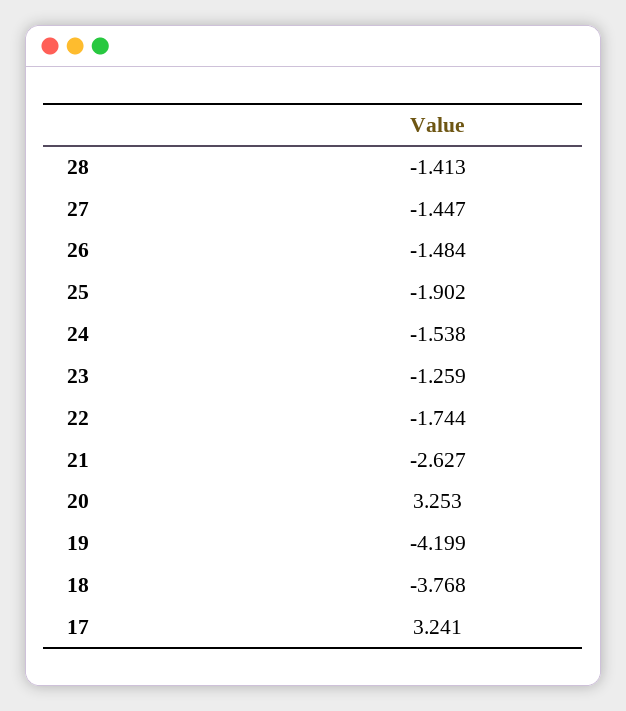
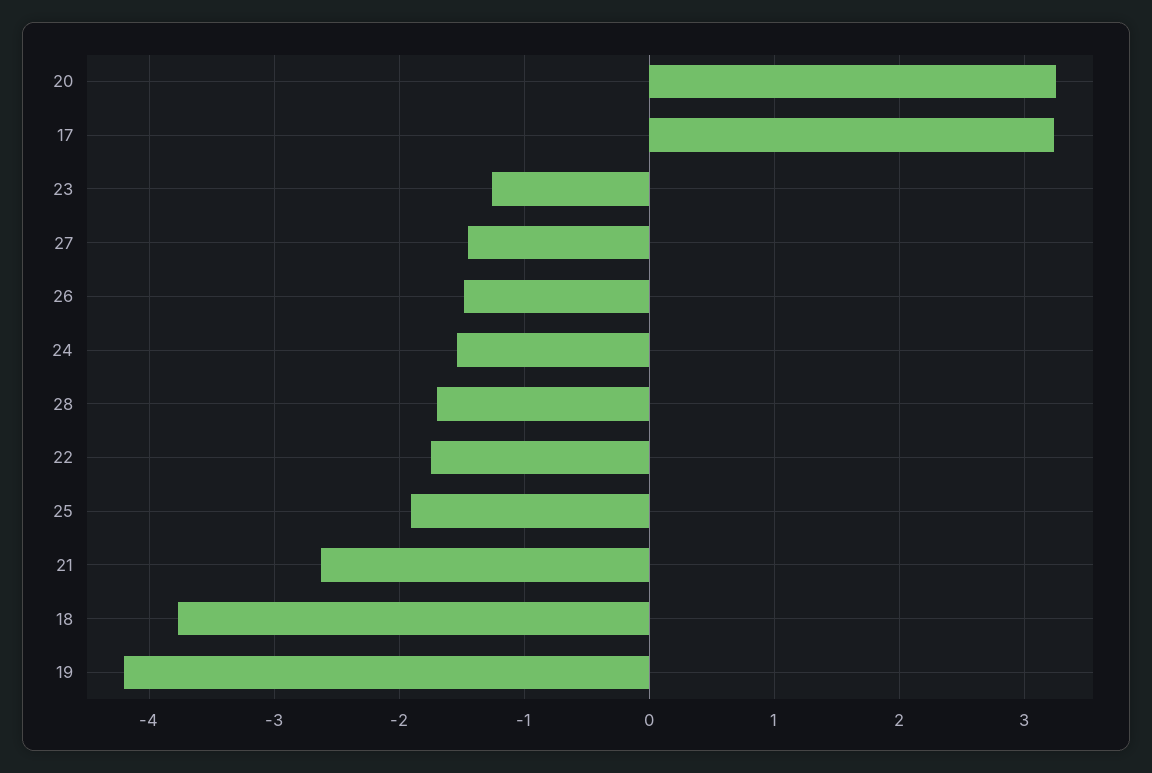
  {
-   "28": -1.413,
+   "28": -1.7,
    "27": -1.447,
    "26": -1.484,
    "25": -1.902,
    "24": -1.538,
    "23": -1.259,
    "22": -1.744,
    "21": -2.627,
    "20": 3.253,
    "19": -4.199,
    "18": -3.768,
    "17": 3.241
  }

